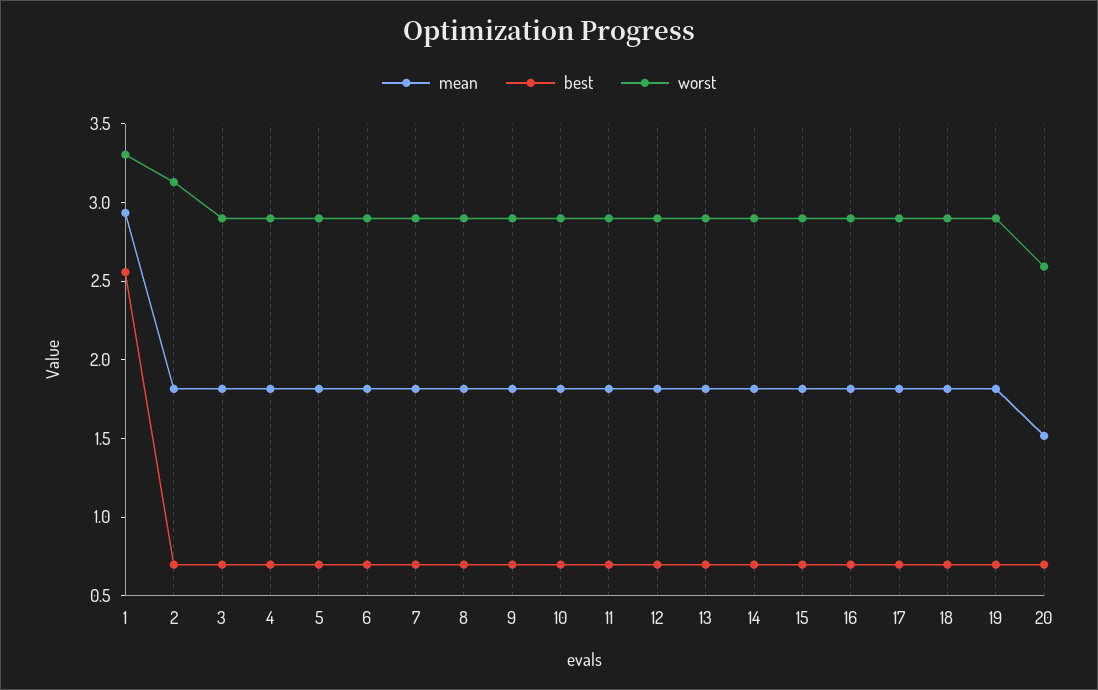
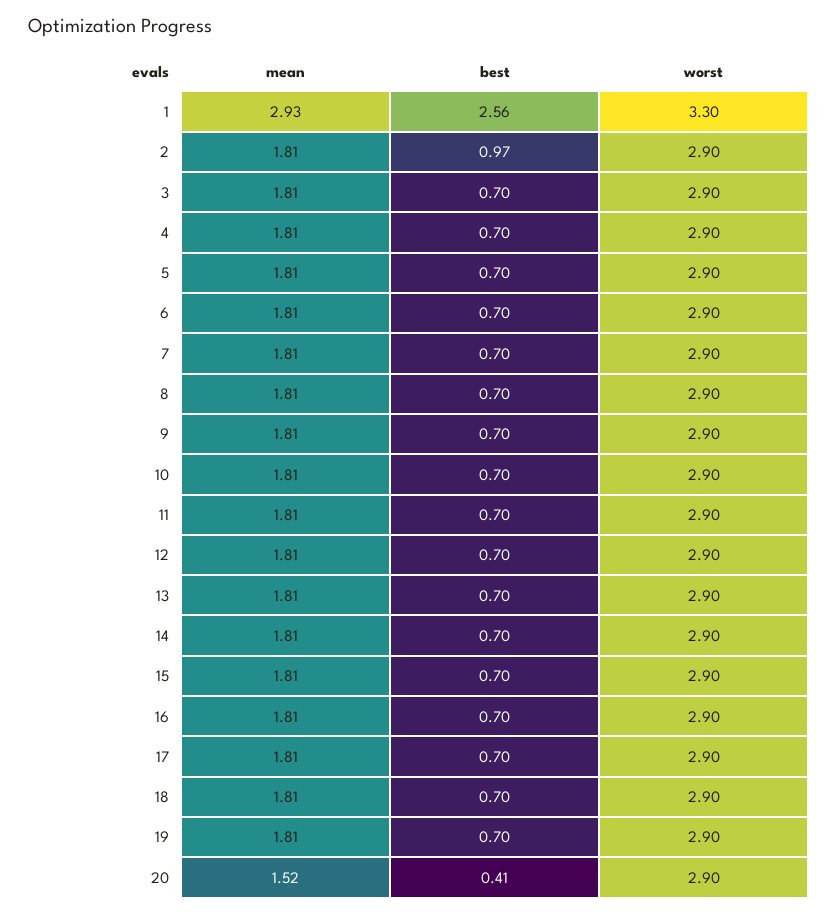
  {
    "mean": {
      "1": 2.93,
      "2": 1.81,
      "3": 1.81,
      "4": 1.81,
      "5": 1.81,
      "6": 1.81,
      "7": 1.81,
      "8": 1.81,
      "9": 1.81,
      "10": 1.81,
      "11": 1.81,
      "12": 1.81,
      "13": 1.81,
      "14": 1.81,
      "15": 1.81,
      "16": 1.81,
      "17": 1.81,
      "18": 1.81,
      "19": 1.81,
      "20": 1.52
    },
    "best": {
      "1": 2.56,
-     "2": 0.7,
+     "2": 0.97,
      "3": 0.7,
      "4": 0.7,
      "5": 0.7,
      "6": 0.7,
      "7": 0.7,
      "8": 0.7,
      "9": 0.7,
      "10": 0.7,
      "11": 0.7,
      "12": 0.7,
      "13": 0.7,
      "14": 0.7,
      "15": 0.7,
      "16": 0.7,
      "17": 0.7,
      "18": 0.7,
      "19": 0.7,
-     "20": 0.7
+     "20": 0.41
    },
    "worst": {
      "1": 3.3,
-     "2": 3.1,
+     "2": 2.9,
      "3": 2.9,
      "4": 2.9,
      "5": 2.9,
      "6": 2.9,
      "7": 2.9,
      "8": 2.9,
      "9": 2.9,
      "10": 2.9,
      "11": 2.9,
      "12": 2.9,
      "13": 2.9,
      "14": 2.9,
      "15": 2.9,
      "16": 2.9,
      "17": 2.9,
      "18": 2.9,
      "19": 2.9,
-     "20": 2.6
+     "20": 2.9
    }
  }

